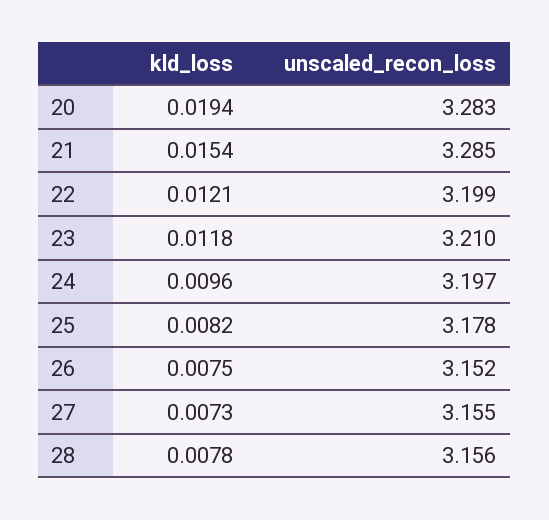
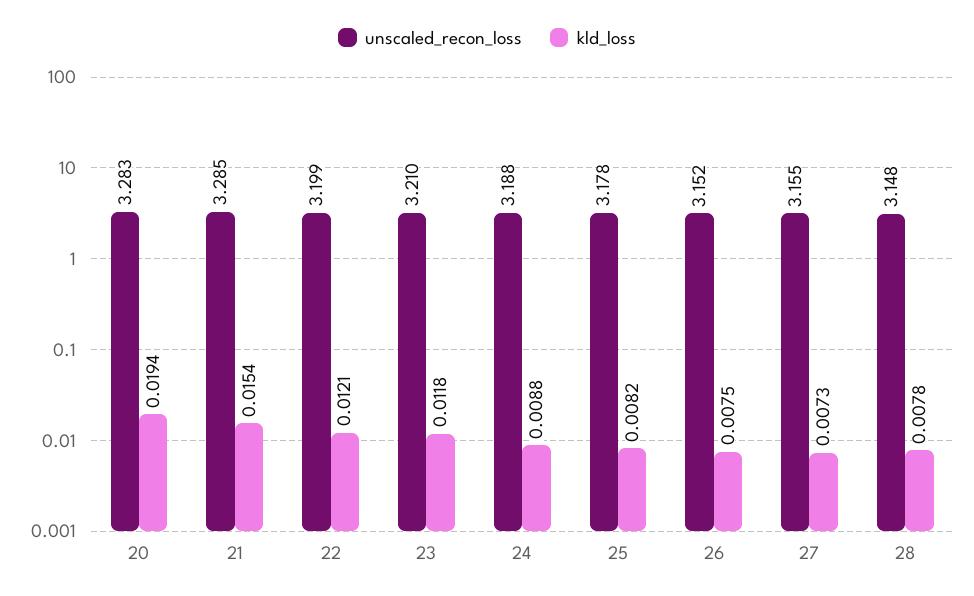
  {
    "kld_loss": {
      "20": 0.0194,
      "21": 0.0154,
      "22": 0.0121,
      "23": 0.0118,
-     "24": 0.0096,
+     "24": 0.0088,
      "25": 0.0082,
      "26": 0.0075,
      "27": 0.0073,
      "28": 0.0078
    },
    "unscaled_recon_loss": {
      "20": 3.283,
      "21": 3.285,
      "22": 3.199,
      "23": 3.21,
-     "24": 3.197,
+     "24": 3.188,
      "25": 3.178,
      "26": 3.152,
      "27": 3.155,
-     "28": 3.156
+     "28": 3.148
    }
  }

